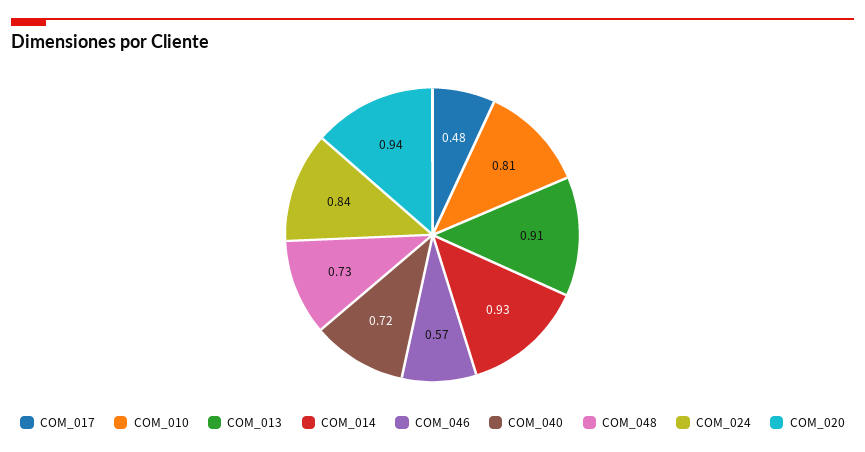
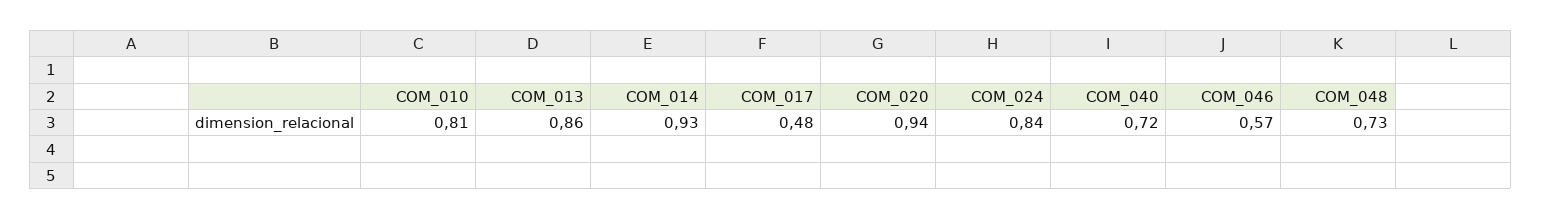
  {
    "COM_017": 0.48,
    "COM_010": 0.81,
-   "COM_013": 0.91,
+   "COM_013": 0.86,
    "COM_014": 0.93,
    "COM_046": 0.57,
    "COM_040": 0.72,
    "COM_048": 0.73,
    "COM_024": 0.84,
    "COM_020": 0.94
  }

